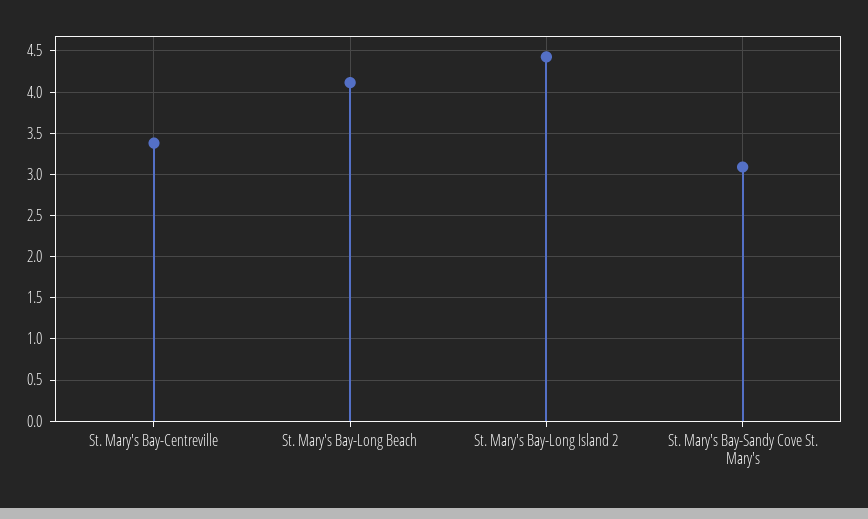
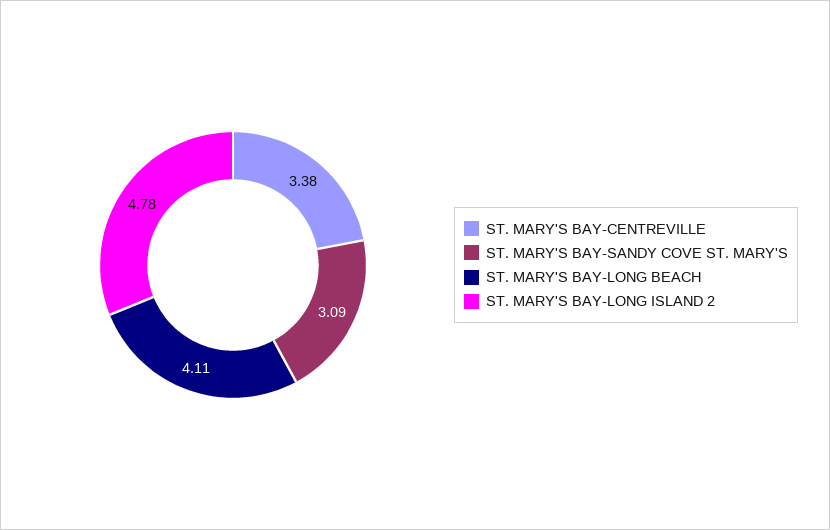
  {
    "St. Mary's Bay-Centreville": 3.38,
    "St. Mary's Bay-Long Beach": 4.11,
-   "St. Mary's Bay-Long Island 2": 4.4,
+   "St. Mary's Bay-Long Island 2": 4.78,
    "St. Mary's Bay-Sandy Cove St. Mary's": 3.09
  }

